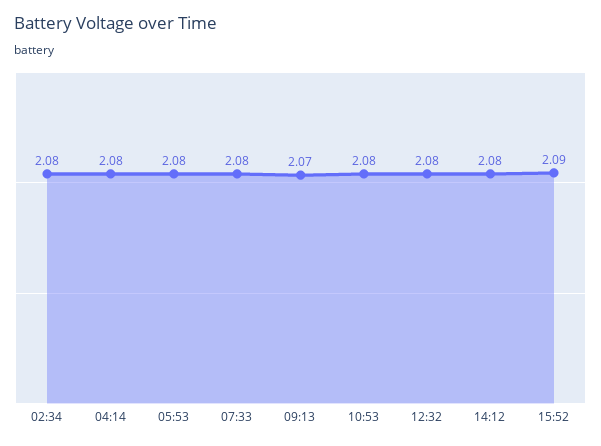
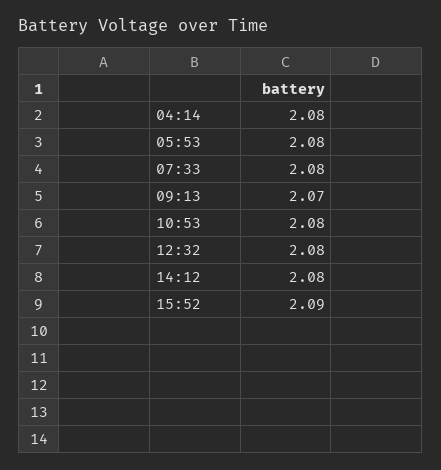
  {
-   "02:34": 2.08,
    "04:14": 2.08,
    "05:53": 2.08,
    "07:33": 2.08,
    "09:13": 2.07,
    "10:53": 2.08,
    "12:32": 2.08,
    "14:12": 2.08,
    "15:52": 2.09
  }

